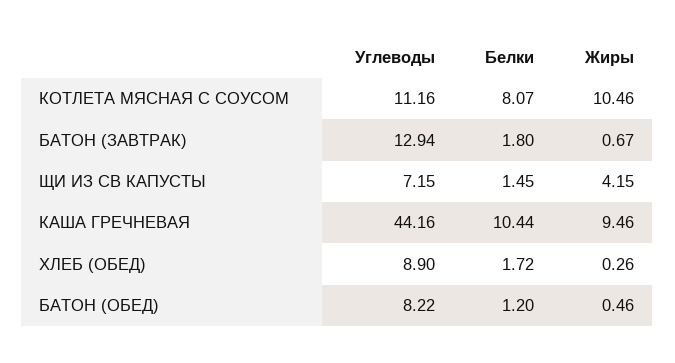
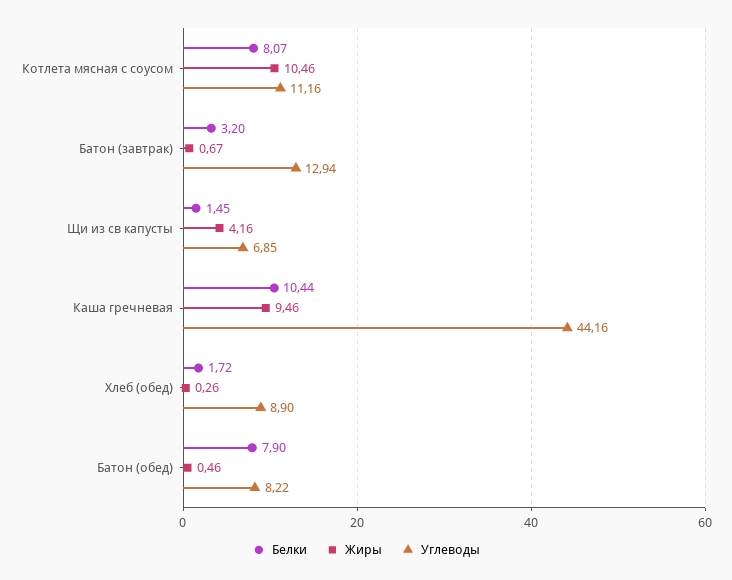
  {
    "Углеводы": {
      "КОТЛЕТА МЯСНАЯ С СОУСОМ": 11.16,
      "БАТОН (ЗАВТРАК)": 12.94,
-     "ЩИ ИЗ СВ КАПУСТЫ": 7.15,
+     "ЩИ ИЗ СВ КАПУСТЫ": 6.85,
      "КАША ГРЕЧНЕВАЯ": 44.16,
      "ХЛЕБ (ОБЕД)": 8.9,
      "БАТОН (ОБЕД)": 8.22
    },
    "Белки": {
      "КОТЛЕТА МЯСНАЯ С СОУСОМ": 8.07,
-     "БАТОН (ЗАВТРАК)": 1.8,
+     "БАТОН (ЗАВТРАК)": 3.2,
      "ЩИ ИЗ СВ КАПУСТЫ": 1.45,
      "КАША ГРЕЧНЕВАЯ": 10.44,
      "ХЛЕБ (ОБЕД)": 1.72,
-     "БАТОН (ОБЕД)": 1.2
+     "БАТОН (ОБЕД)": 7.9
    },
    "Жиры": {
      "КОТЛЕТА МЯСНАЯ С СОУСОМ": 10.46,
      "БАТОН (ЗАВТРАК)": 0.67,
-     "ЩИ ИЗ СВ КАПУСТЫ": 4.15,
+     "ЩИ ИЗ СВ КАПУСТЫ": 4.16,
      "КАША ГРЕЧНЕВАЯ": 9.46,
      "ХЛЕБ (ОБЕД)": 0.26,
      "БАТОН (ОБЕД)": 0.46
    }
  }

